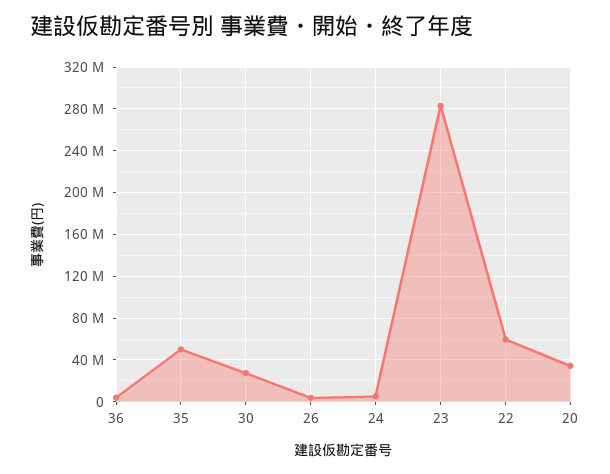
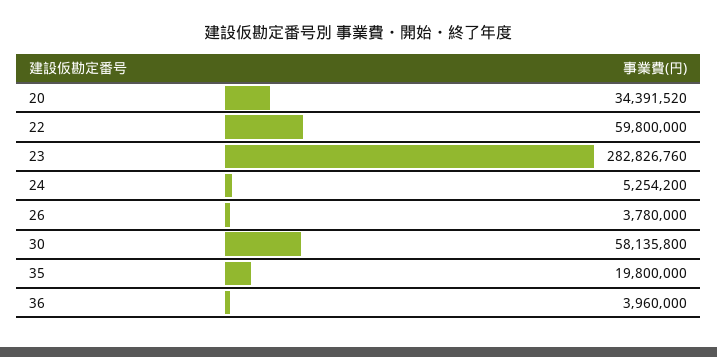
  {
    "36": 3960000,
-   "35": 50000000,
+   "35": 19800000,
-   "30": 30000000,
+   "30": 58135800,
    "26": 3780000,
    "24": 5254200,
    "23": 282826760,
    "22": 59800000,
    "20": 34391520
  }

